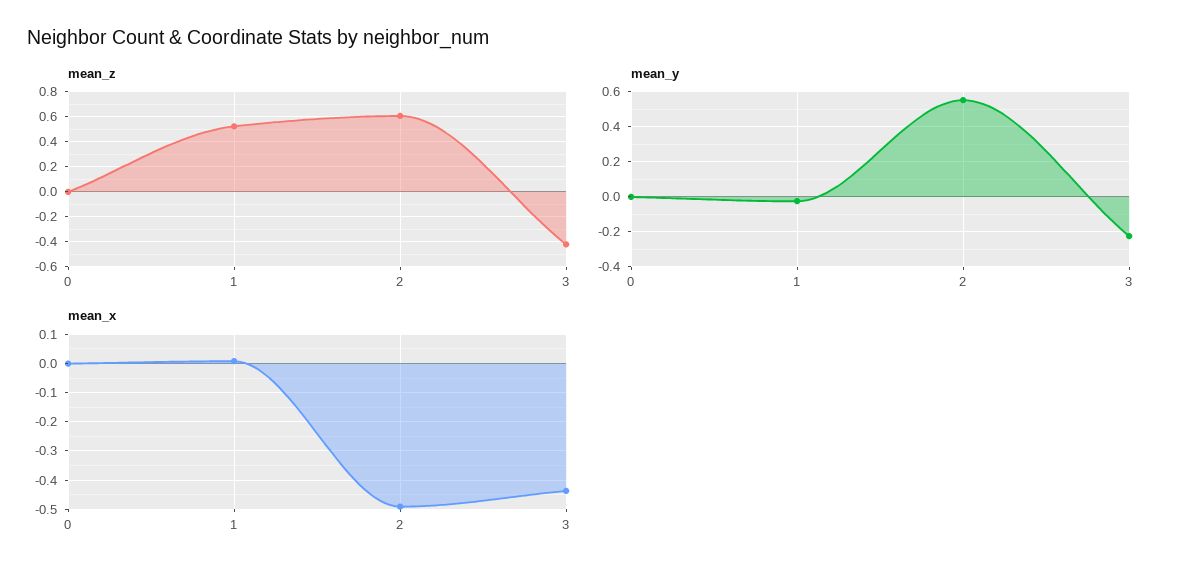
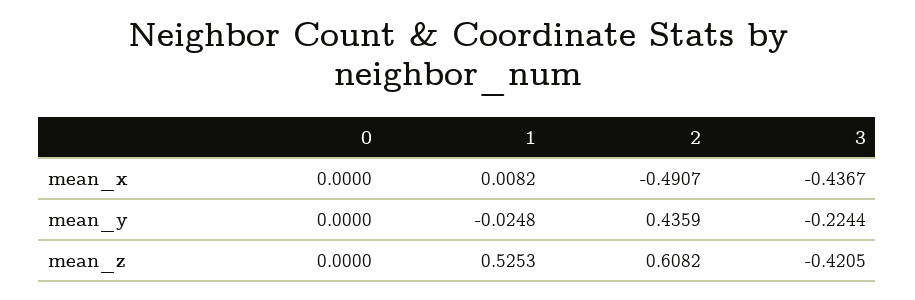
  {
    "mean_z": {
      "0": 0,
      "1": 0.5253,
      "2": 0.6082,
      "3": -0.4205
    },
    "mean_y": {
      "0": 0,
      "1": -0.0248,
-     "2": 0.55,
+     "2": 0.4359,
      "3": -0.2244
    },
    "mean_x": {
      "0": 0,
      "1": 0.0082,
      "2": -0.4907,
      "3": -0.4367
    }
  }

